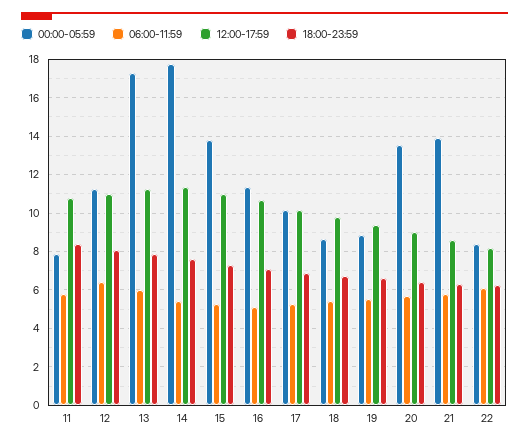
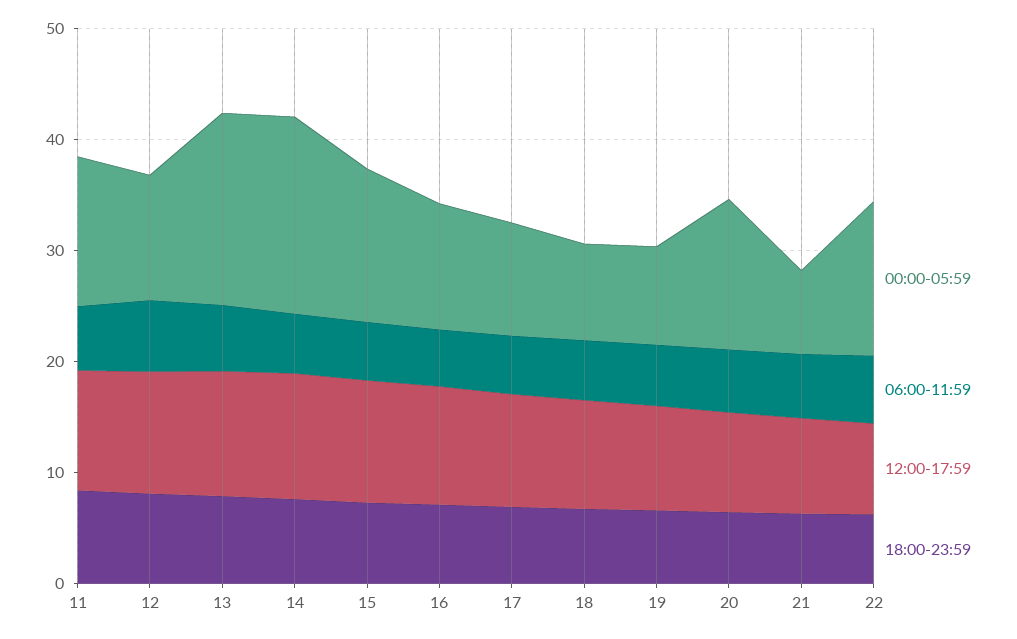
  {
    "00:00-05:59": {
-     "11": 8,
+     "11": 14,
      "12": 11.5,
      "13": 17.5,
      "14": 17.5,
      "15": 14,
      "16": 11.5,
      "17": 10,
      "18": 8.5,
      "19": 9,
      "20": 13.5,
-     "21": 14,
+     "21": 8,
-     "22": 8.5
+     "22": 14
    },
    "06:00-11:59": {
      "11": 6,
      "12": 6.5,
      "13": 6,
      "14": 5.5,
      "15": 5.5,
      "16": 5,
      "17": 5.5,
      "18": 5.5,
      "19": 5.5,
      "20": 5.5,
      "21": 6,
      "22": 6
    },
    "12:00-17:59": {
      "11": 11,
      "12": 11,
      "13": 11.5,
      "14": 11.5,
      "15": 11,
      "16": 10.5,
      "17": 10,
      "18": 10,
      "19": 9.5,
      "20": 9,
      "21": 8.5,
      "22": 8
    },
    "18:00-23:59": {
      "11": 8.5,
      "12": 8,
      "13": 8,
      "14": 7.5,
      "15": 7.5,
      "16": 7,
      "17": 7,
      "18": 6.5,
      "19": 6.5,
      "20": 6.5,
      "21": 6.5,
      "22": 6
    }
  }

